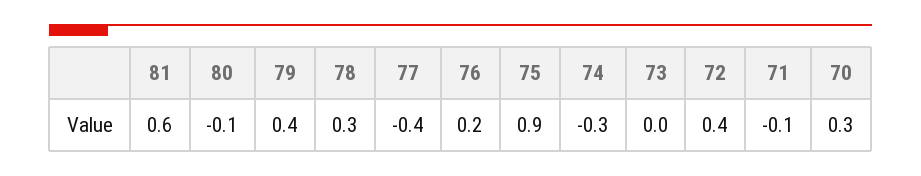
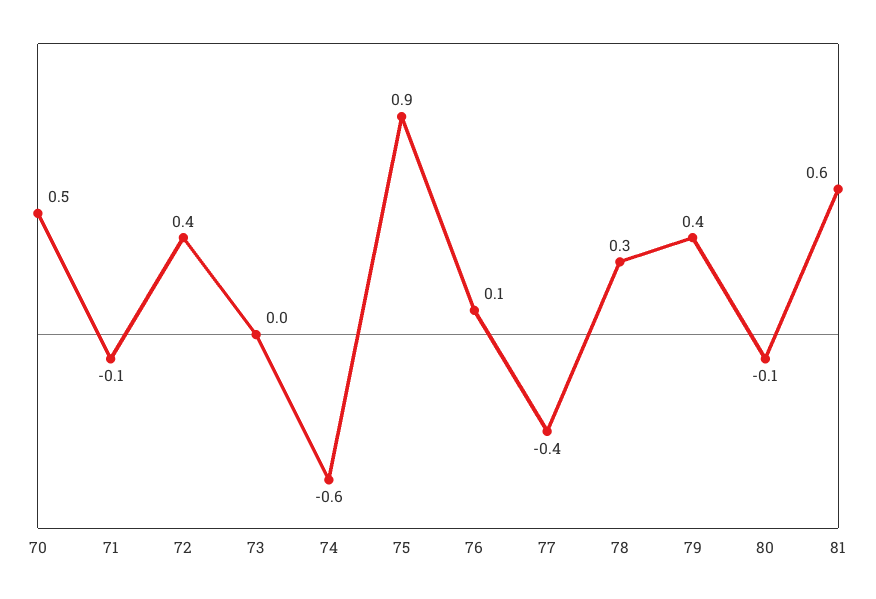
  {
    "81": 0.6,
    "80": -0.1,
    "79": 0.4,
    "78": 0.3,
    "77": -0.4,
-   "76": 0.2,
+   "76": 0.1,
    "75": 0.9,
-   "74": -0.3,
+   "74": -0.6,
    "73": 0,
    "72": 0.4,
    "71": -0.1,
-   "70": 0.3
+   "70": 0.5
  }

